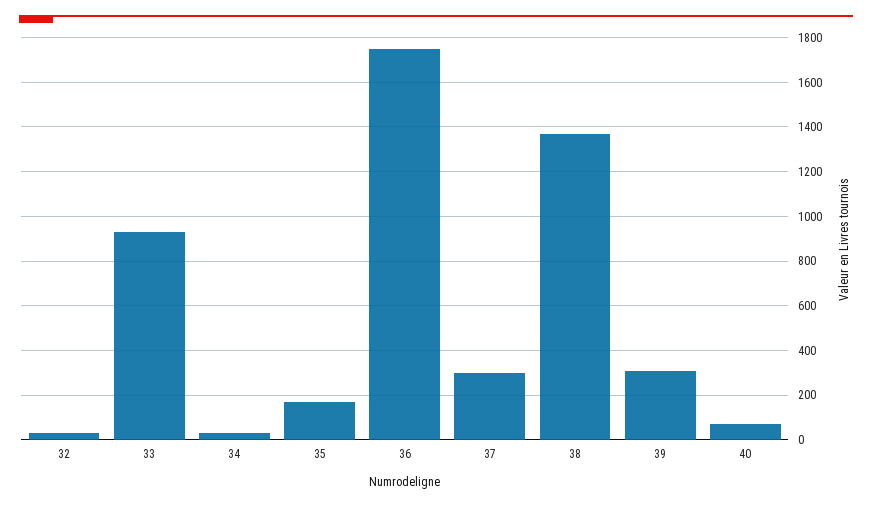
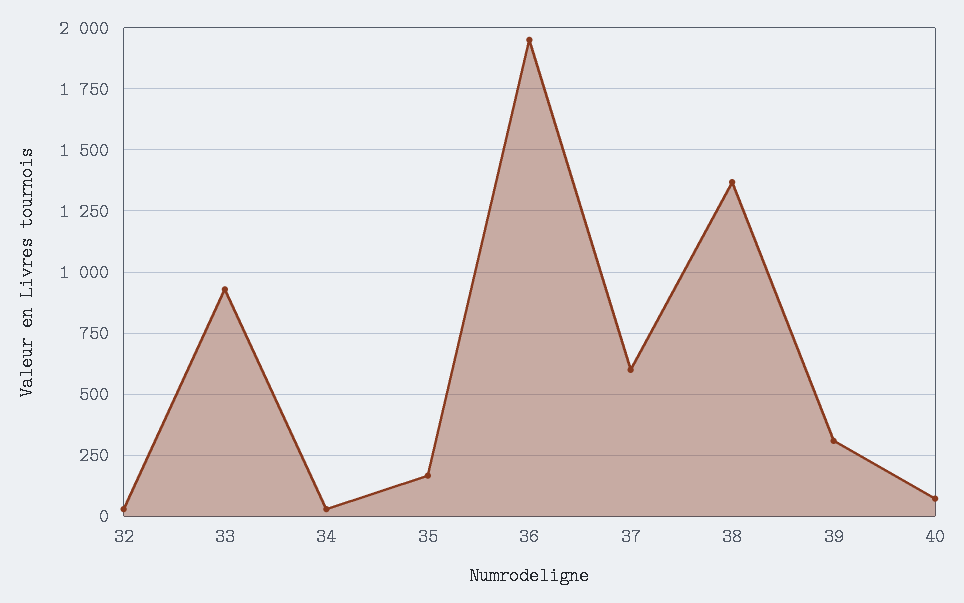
  {
    "32": 25,
    "33": 925,
    "34": 25,
    "35": 175,
-   "36": 1750,
+   "36": 1950,
-   "37": 300,
+   "37": 600,
    "38": 1375,
    "39": 300,
    "40": 75
  }

